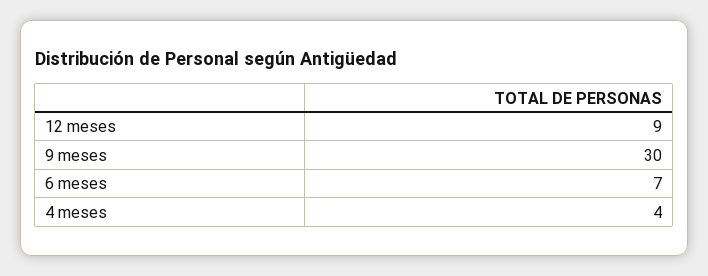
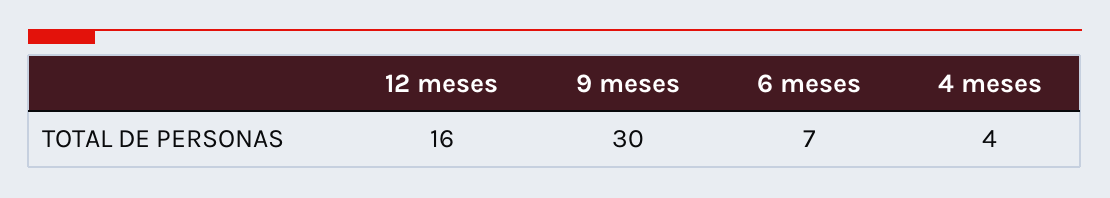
  {
-   "12 meses": 9,
+   "12 meses": 16,
    "9 meses": 30,
    "6 meses": 7,
    "4 meses": 4
  }

